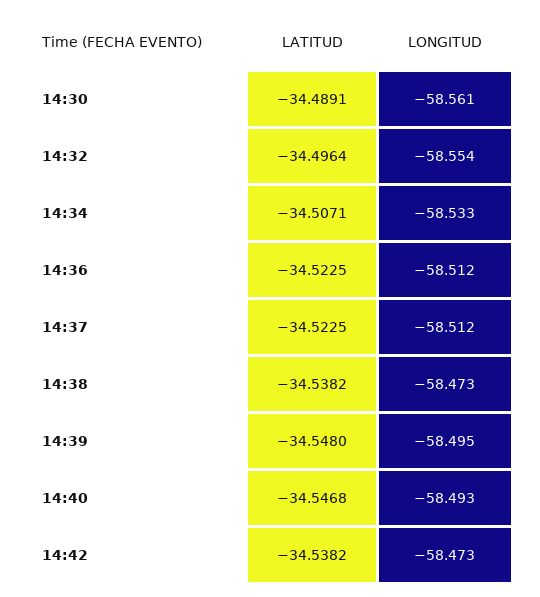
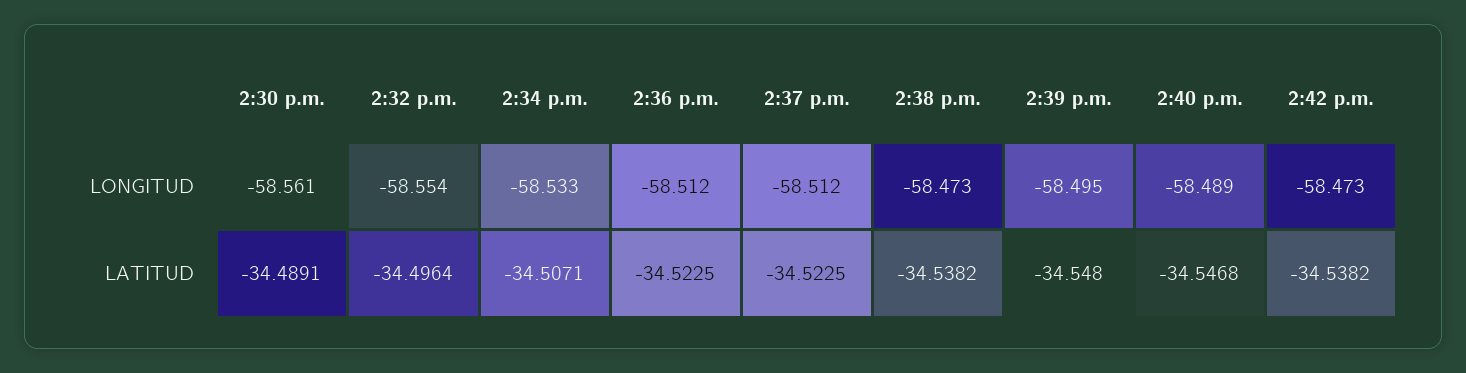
  {
    "LATITUD": {
      "14:30": -34.4891,
      "14:32": -34.4964,
      "14:34": -34.5071,
      "14:36": -34.5225,
      "14:37": -34.5225,
      "14:38": -34.5382,
      "14:39": -34.548,
      "14:40": -34.5468,
      "14:42": -34.5382
    },
    "LONGITUD": {
      "14:30": -58.561,
      "14:32": -58.554,
      "14:34": -58.533,
      "14:36": -58.512,
      "14:37": -58.512,
      "14:38": -58.473,
      "14:39": -58.495,
-     "14:40": -58.493,
+     "14:40": -58.489,
      "14:42": -58.473
    }
  }

